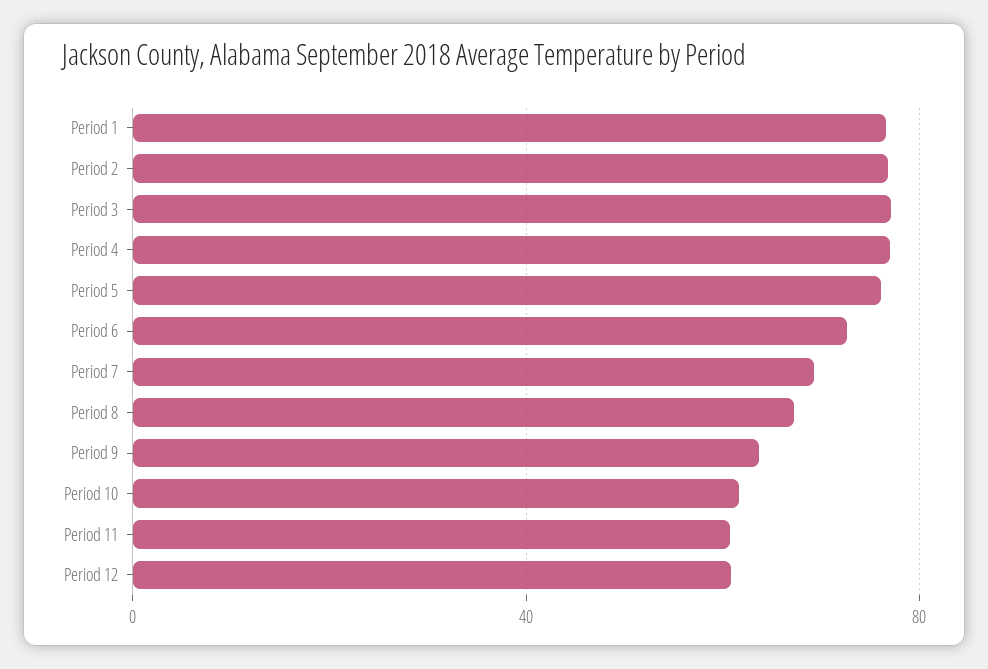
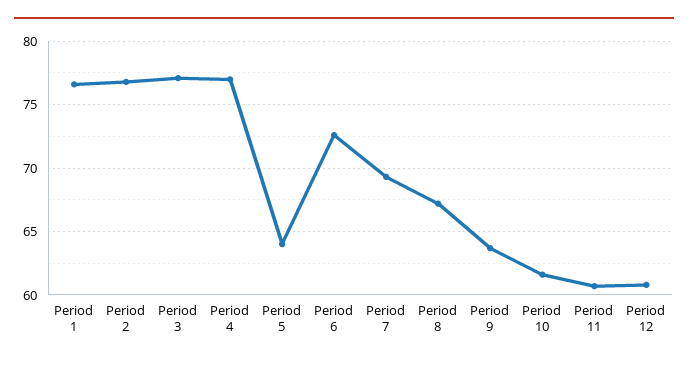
  {
    "Period 1": 76.5,
    "Period 2": 77,
    "Period 3": 77,
    "Period 4": 77,
-   "Period 5": 75,
+   "Period 5": 64,
    "Period 6": 72.5,
    "Period 7": 69.5,
    "Period 8": 67,
    "Period 9": 63.5,
    "Period 10": 61.5,
    "Period 11": 60.5,
    "Period 12": 61
  }

